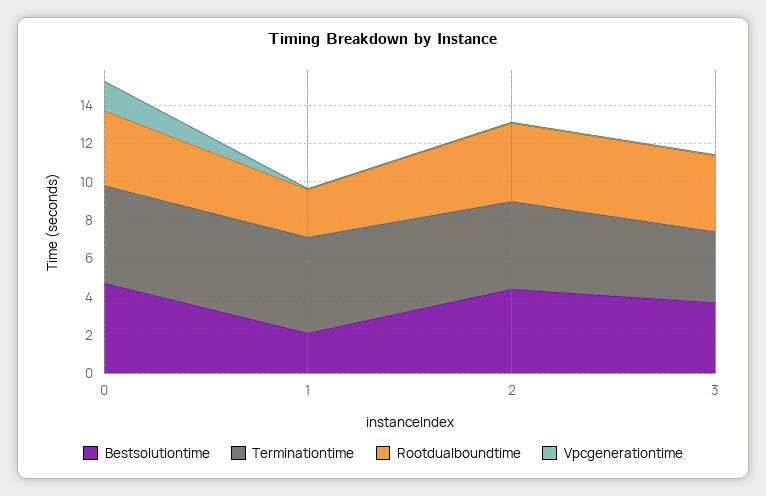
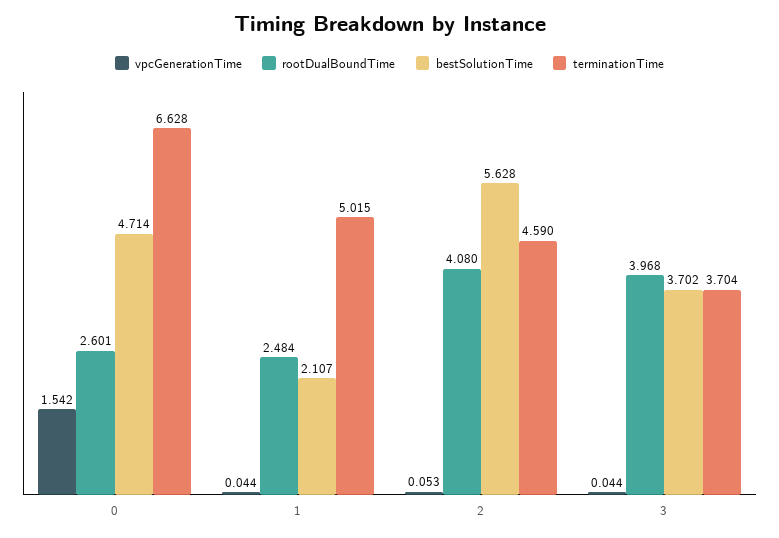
  {
    "Bestsolutiontime": {
      "0": 4.714,
      "1": 2.107,
-     "2": 4.5,
+     "2": 5.628,
      "3": 3.702
    },
    "Terminationtime": {
-     "0": 5,
+     "0": 6.628,
      "1": 5.015,
      "2": 4.59,
      "3": 3.704
    },
    "Rootdualboundtime": {
-     "0": 4,
+     "0": 2.601,
      "1": 2.484,
      "2": 4.08,
      "3": 3.968
    },
    "Vpcgenerationtime": {
      "0": 1.542,
      "1": 0.044,
      "2": 0.053,
      "3": 0.044
    }
  }

